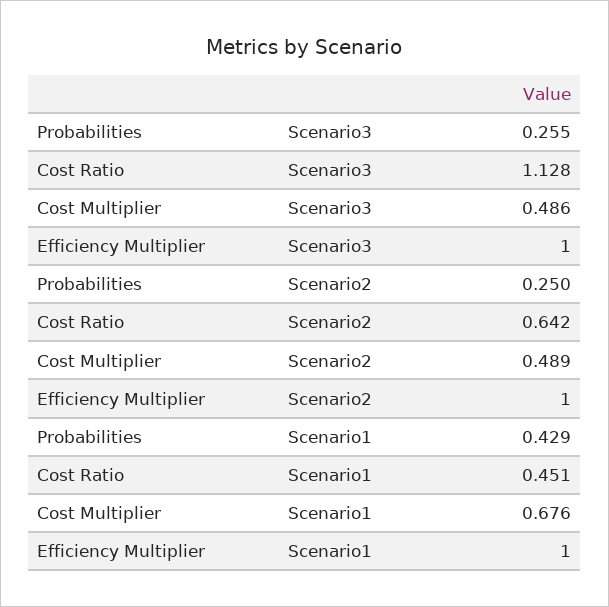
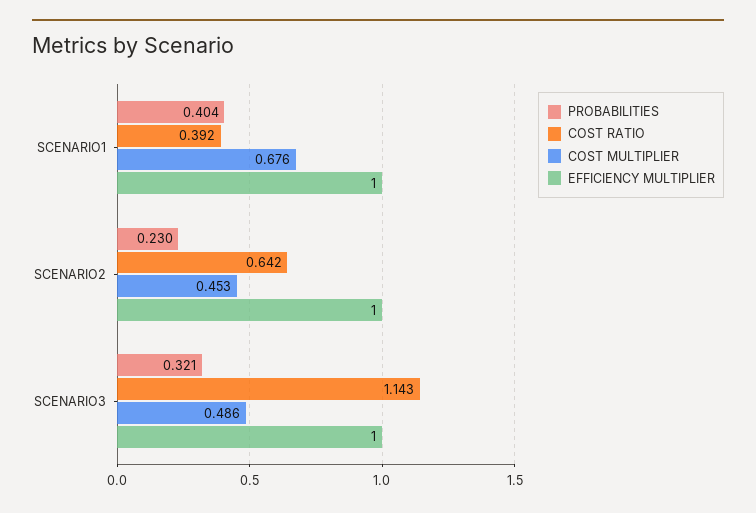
  {
    "Probabilities": {
-     "Scenario3": 0.255,
+     "Scenario3": 0.321,
-     "Scenario2": 0.25,
+     "Scenario2": 0.23,
-     "Scenario1": 0.429
+     "Scenario1": 0.404
    },
    "Cost Ratio": {
-     "Scenario3": 1.128,
+     "Scenario3": 1.143,
      "Scenario2": 0.642,
-     "Scenario1": 0.451
+     "Scenario1": 0.392
    },
    "Cost Multiplier": {
      "Scenario3": 0.486,
-     "Scenario2": 0.489,
+     "Scenario2": 0.453,
      "Scenario1": 0.676
    },
    "Efficiency Multiplier": {
      "Scenario3": 1,
      "Scenario2": 1,
      "Scenario1": 1
    }
  }

